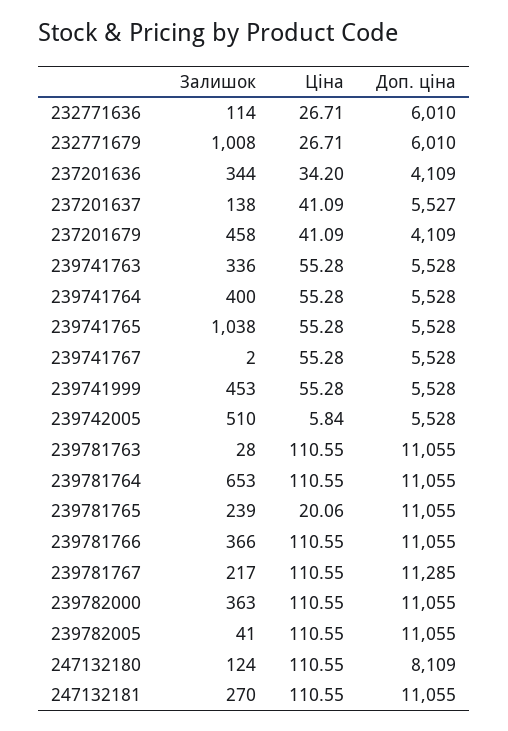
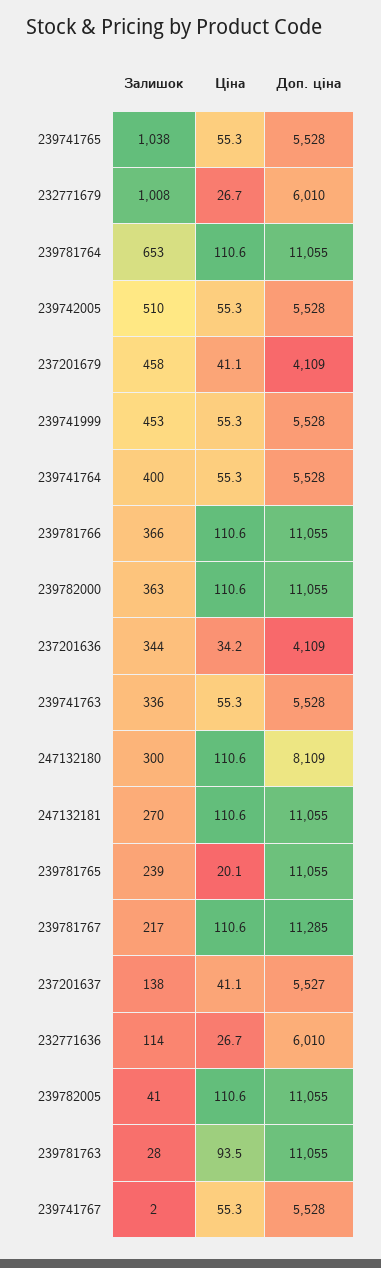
  {
    "Залишок": {
      "232771636": 114,
      "232771679": 1008,
      "237201636": 344,
      "237201637": 138,
      "237201679": 458,
      "239741763": 336,
      "239741764": 400,
      "239741765": 1038,
      "239741767": 2,
      "239741999": 453,
      "239742005": 510,
      "239781763": 28,
      "239781764": 653,
      "239781765": 239,
      "239781766": 366,
      "239781767": 217,
      "239782000": 363,
      "239782005": 41,
-     "247132180": 124,
+     "247132180": 300,
      "247132181": 270
    },
    "Ціна": {
      "232771636": 26.71,
      "232771679": 26.71,
      "237201636": 34.2,
      "237201637": 41.09,
      "237201679": 41.09,
      "239741763": 55.28,
      "239741764": 55.28,
      "239741765": 55.28,
      "239741767": 55.28,
      "239741999": 55.28,
-     "239742005": 5.84,
+     "239742005": 55.3,
-     "239781763": 110.55,
+     "239781763": 93.5,
      "239781764": 110.55,
      "239781765": 20.06,
      "239781766": 110.55,
      "239781767": 110.55,
      "239782000": 110.55,
      "239782005": 110.55,
      "247132180": 110.55,
      "247132181": 110.55
    },
    "Доп. ціна": {
      "232771636": 6010,
      "232771679": 6010,
      "237201636": 4109,
      "237201637": 5527,
      "237201679": 4109,
      "239741763": 5528,
      "239741764": 5528,
      "239741765": 5528,
      "239741767": 5528,
      "239741999": 5528,
      "239742005": 5528,
      "239781763": 11055,
      "239781764": 11055,
      "239781765": 11055,
      "239781766": 11055,
      "239781767": 11285,
      "239782000": 11055,
      "239782005": 11055,
      "247132180": 8109,
      "247132181": 11055
    }
  }

